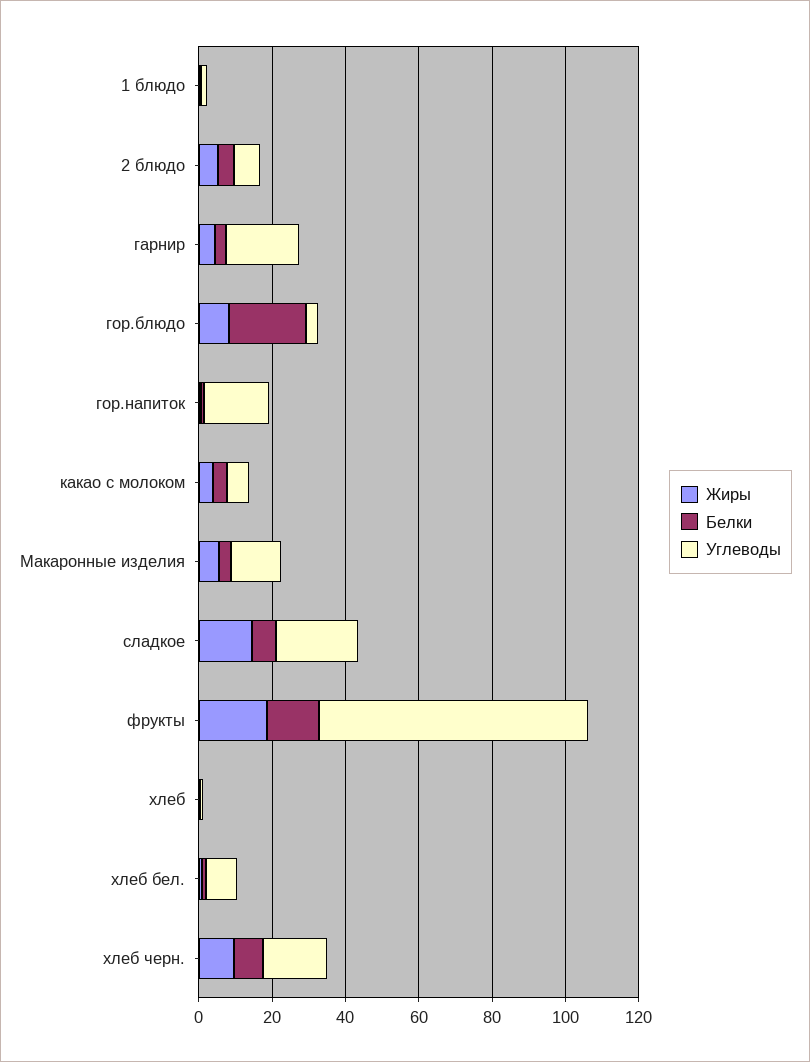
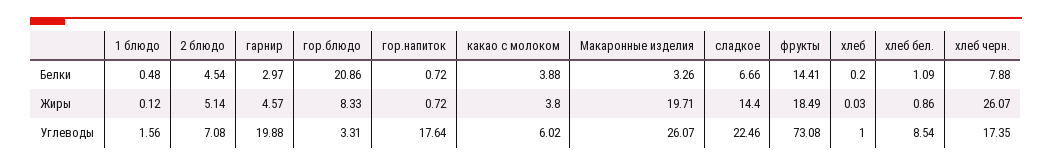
  {
    "Жиры": {
      "1 блюдо": 0.12,
      "2 блюдо": 5.14,
      "гарнир": 4.57,
      "гор.блюдо": 8.33,
      "гор.напиток": 0.72,
      "какао с молоком": 3.8,
-     "Макаронные изделия": 5,
+     "Макаронные изделия": 19.71,
      "сладкое": 14.4,
      "фрукты": 18.49,
      "хлеб": 0.03,
      "хлеб бел.": 0.86,
-     "хлеб черн.": 10
+     "хлеб черн.": 26.07
    },
    "Белки": {
      "1 блюдо": 0.48,
      "2 блюдо": 4.54,
      "гарнир": 2.97,
      "гор.блюдо": 20.86,
      "гор.напиток": 0.72,
      "какао с молоком": 3.88,
      "Макаронные изделия": 3.26,
      "сладкое": 6.66,
      "фрукты": 14.41,
      "хлеб": 0.2,
      "хлеб бел.": 1.09,
      "хлеб черн.": 7.88
    },
    "Углеводы": {
      "1 блюдо": 1.56,
      "2 блюдо": 7.08,
      "гарнир": 19.88,
      "гор.блюдо": 3.31,
      "гор.напиток": 17.64,
      "какао с молоком": 6.02,
-     "Макаронные изделия": 15,
+     "Макаронные изделия": 26.07,
      "сладкое": 22.46,
      "фрукты": 73.08,
      "хлеб": 1,
      "хлеб бел.": 8.54,
      "хлеб черн.": 17.35
    }
  }

